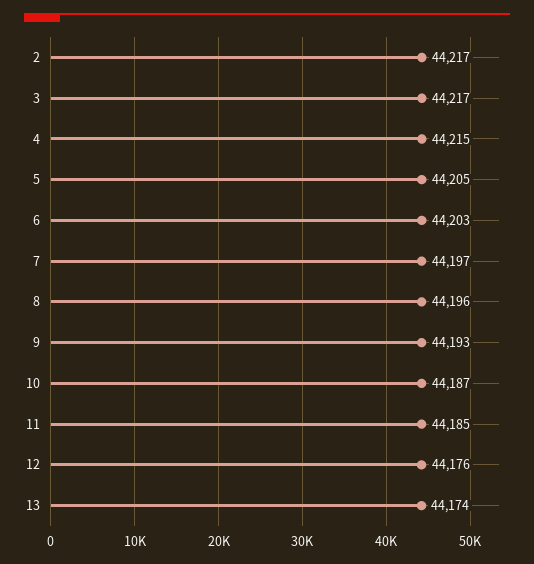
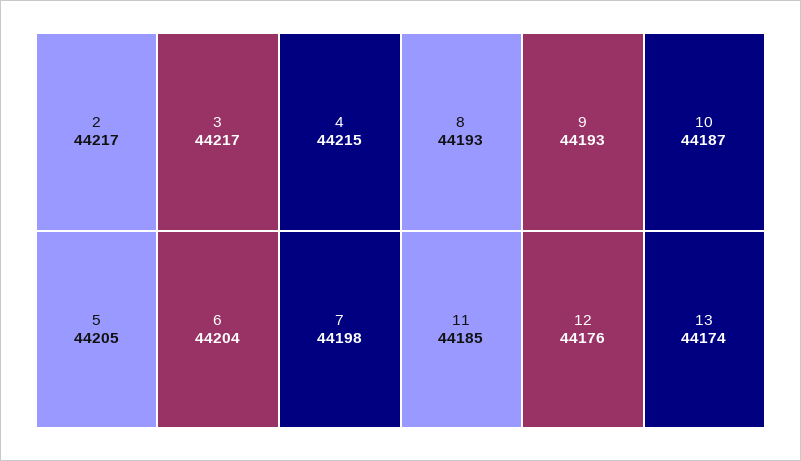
  {
    "2": 44217,
    "3": 44217,
    "4": 44215,
    "5": 44205,
-   "6": 44203,
+   "6": 44204,
-   "7": 44197,
+   "7": 44198,
-   "8": 44196,
+   "8": 44193,
    "9": 44193,
    "10": 44187,
    "11": 44185,
    "12": 44176,
    "13": 44174
  }

